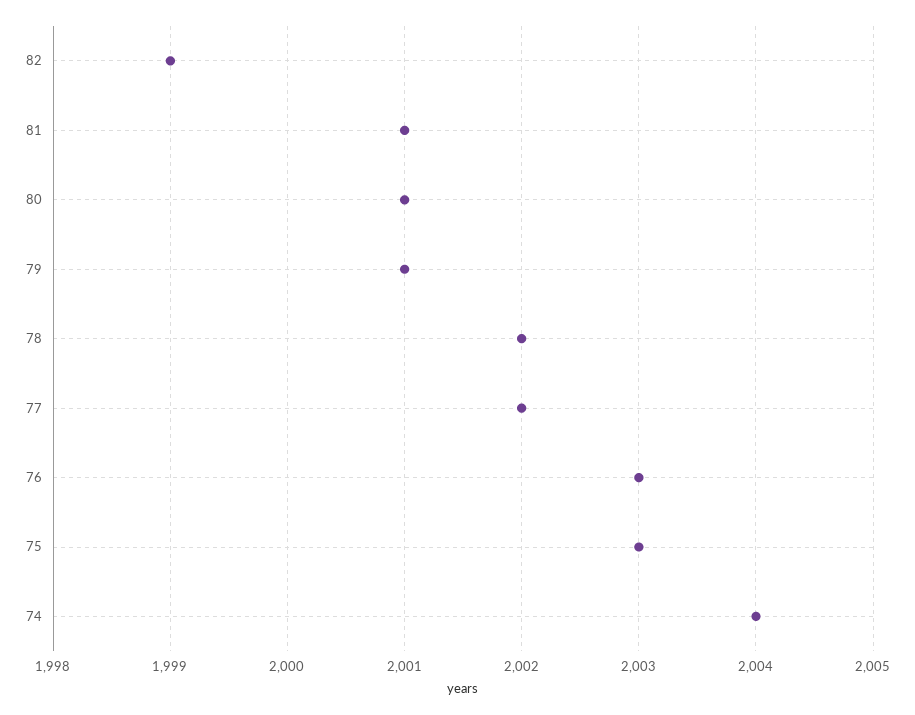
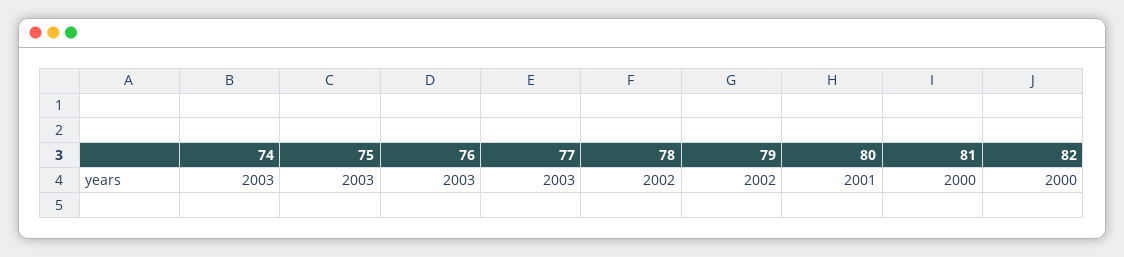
  {
-   "82": 1999,
+   "82": 2000,
-   "81": 2001,
+   "81": 2000,
    "80": 2001,
-   "79": 2001,
+   "79": 2002,
    "78": 2002,
-   "77": 2002,
+   "77": 2003,
    "76": 2003,
    "75": 2003,
-   "74": 2004
+   "74": 2003
  }

